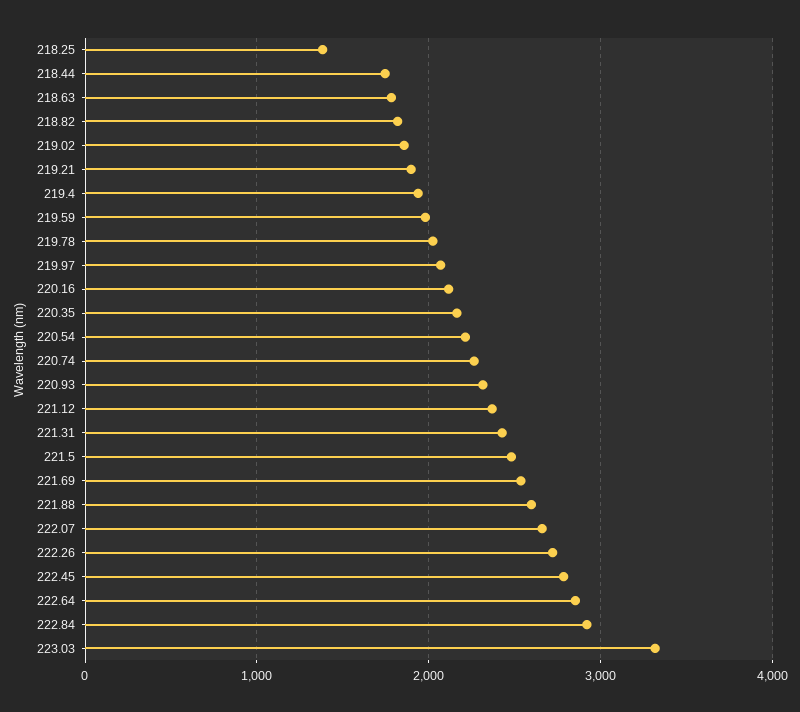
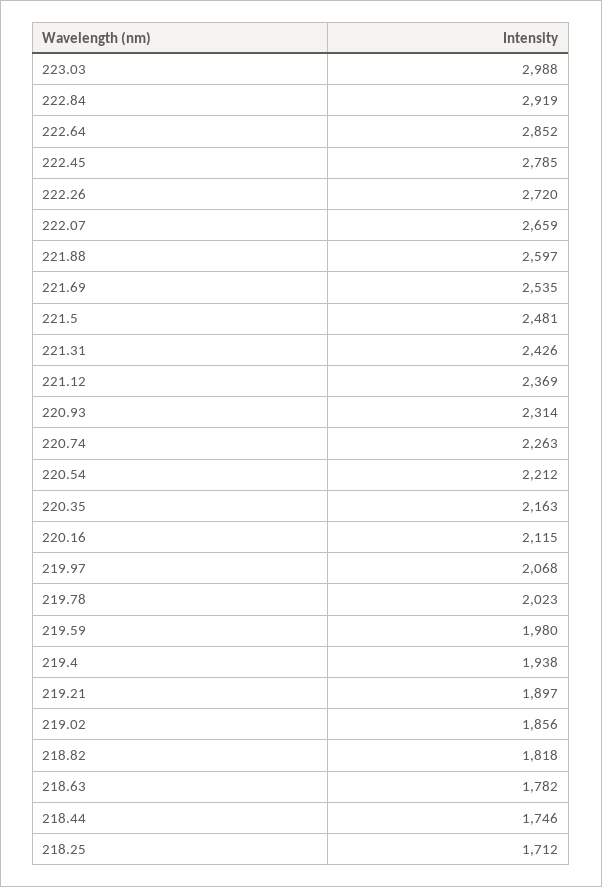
  {
-   "218.25": 1400,
+   "218.25": 1712,
    "218.44": 1746,
    "218.63": 1782,
    "218.82": 1818,
    "219.02": 1856,
    "219.21": 1897,
    "219.4": 1938,
    "219.59": 1980,
    "219.78": 2023,
    "219.97": 2068,
    "220.16": 2115,
    "220.35": 2163,
    "220.54": 2212,
    "220.74": 2263,
    "220.93": 2314,
    "221.12": 2369,
    "221.31": 2426,
    "221.5": 2481,
    "221.69": 2535,
    "221.88": 2597,
    "222.07": 2659,
    "222.26": 2720,
    "222.45": 2785,
    "222.64": 2852,
    "222.84": 2919,
-   "223.03": 3300
+   "223.03": 2988
  }

